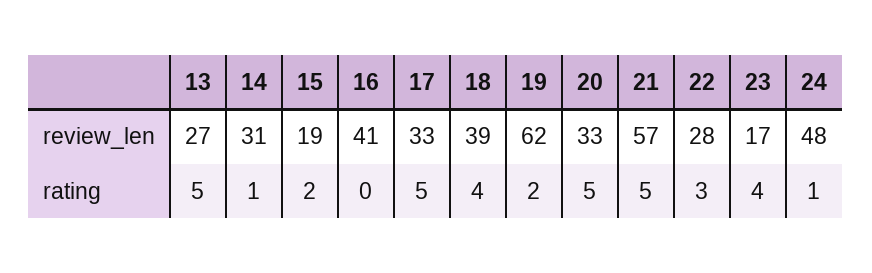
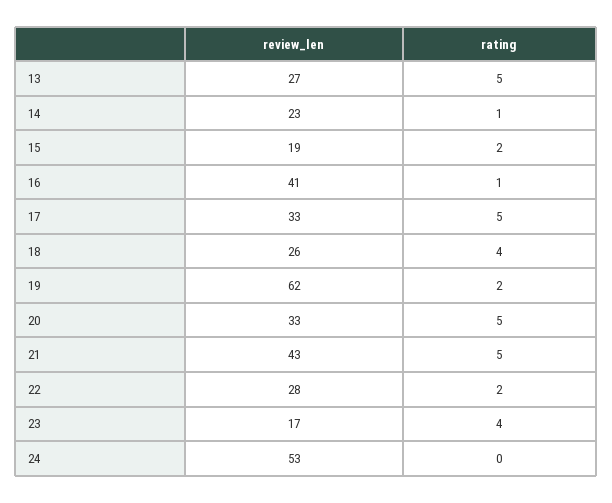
  {
    "13": {
      "review_len": 27,
      "rating": 5
    },
    "14": {
-     "review_len": 31,
+     "review_len": 23,
      "rating": 1
    },
    "15": {
      "review_len": 19,
      "rating": 2
    },
    "16": {
      "review_len": 41,
-     "rating": 0
+     "rating": 1
    },
    "17": {
      "review_len": 33,
      "rating": 5
    },
    "18": {
-     "review_len": 39,
+     "review_len": 26,
      "rating": 4
    },
    "19": {
      "review_len": 62,
      "rating": 2
    },
    "20": {
      "review_len": 33,
      "rating": 5
    },
    "21": {
-     "review_len": 57,
+     "review_len": 43,
      "rating": 5
    },
    "22": {
      "review_len": 28,
-     "rating": 3
+     "rating": 2
    },
    "23": {
      "review_len": 17,
      "rating": 4
    },
    "24": {
-     "review_len": 48,
+     "review_len": 53,
-     "rating": 1
+     "rating": 0
    }
  }

